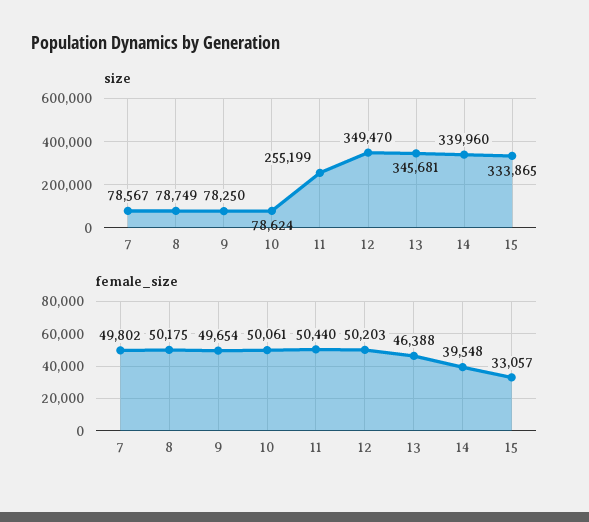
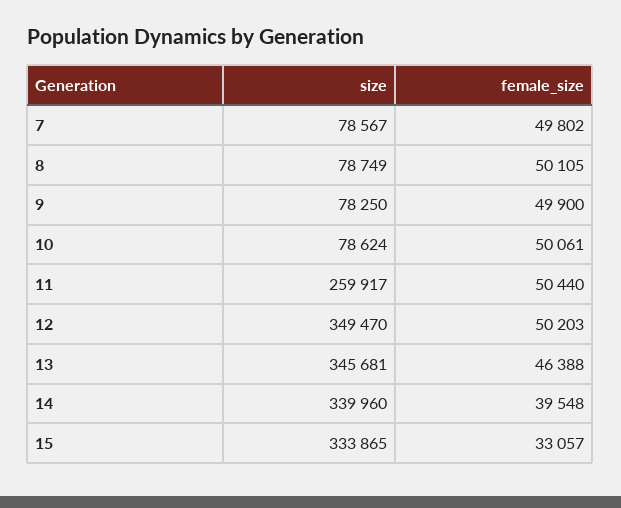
  {
    "size": {
      "7": 78567,
      "8": 78749,
      "9": 78250,
      "10": 78624,
-     "11": 255199,
+     "11": 259917,
      "12": 349470,
      "13": 345681,
      "14": 339960,
      "15": 333865
    },
    "female_size": {
      "7": 49802,
-     "8": 50175,
+     "8": 50105,
-     "9": 49654,
+     "9": 49900,
      "10": 50061,
      "11": 50440,
      "12": 50203,
      "13": 46388,
      "14": 39548,
      "15": 33057
    }
  }

